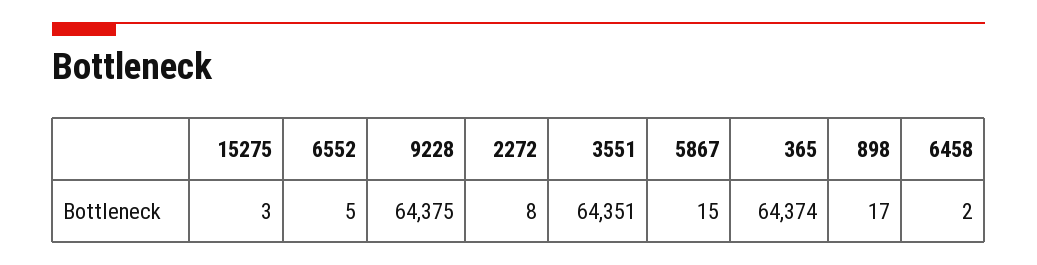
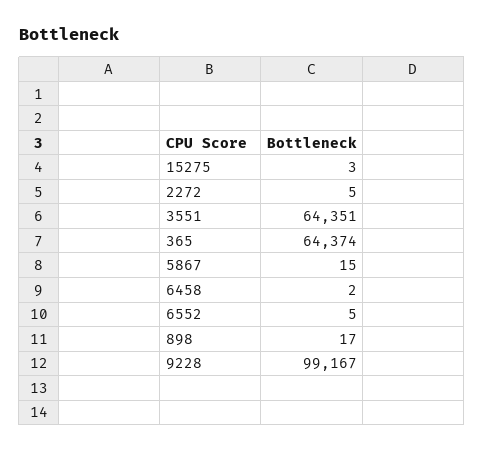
  {
    "15275": 3,
    "6552": 5,
-   "9228": 64375,
+   "9228": 99167,
-   "2272": 8,
+   "2272": 5,
    "3551": 64351,
    "5867": 15,
    "365": 64374,
    "898": 17,
    "6458": 2
  }

